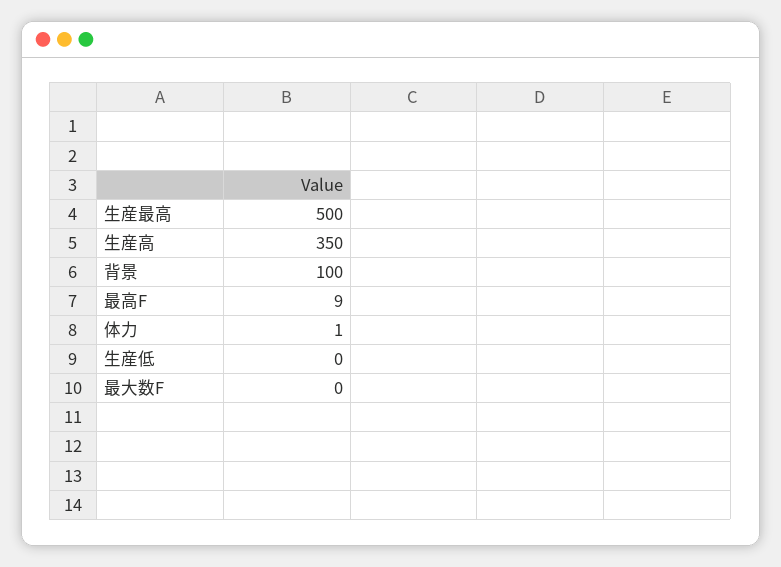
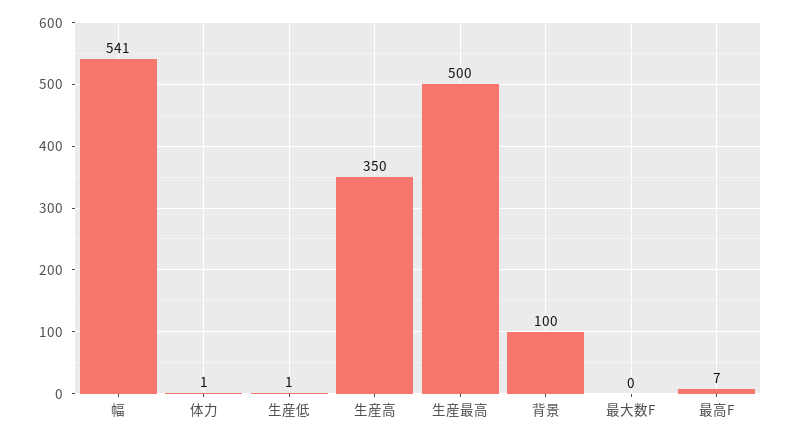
  {
    "生産最高": 500,
    "生産高": 350,
    "背景": 100,
-   "最高F": 9,
+   "最高F": 7,
    "体力": 1,
-   "生産低": 0,
+   "生産低": 1,
-   "最大数F": 0
+   "最大数F": 0,
+   "幅": 541
  }

